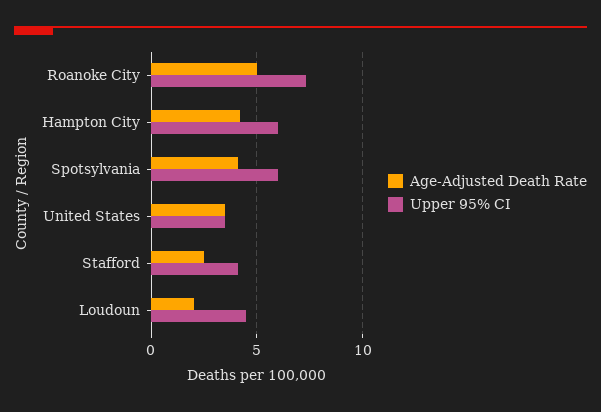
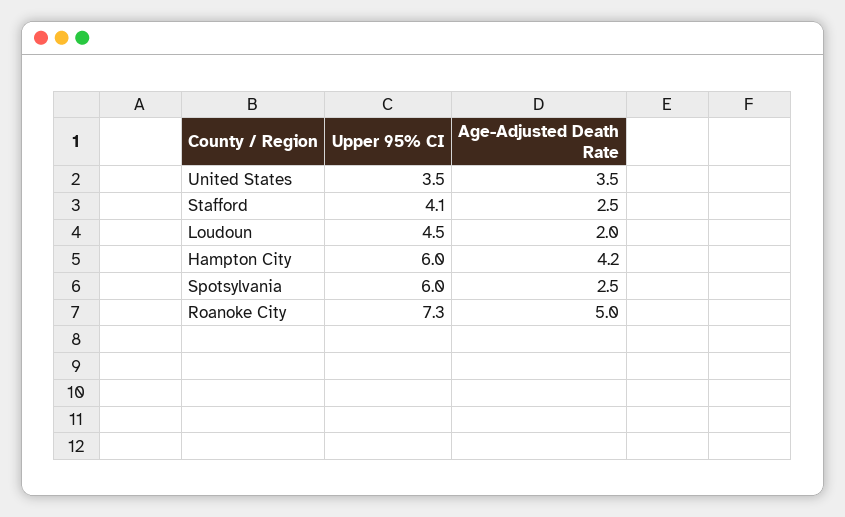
  {
    "Age-Adjusted Death Rate": {
      "Roanoke City": 5,
      "Hampton City": 4.2,
-     "Spotsylvania": 4,
+     "Spotsylvania": 2.5,
      "United States": 3.5,
      "Stafford": 2.5,
      "Loudoun": 2
    },
    "Upper 95% CI": {
      "Roanoke City": 7.3,
      "Hampton City": 6,
      "Spotsylvania": 6,
      "United States": 3.5,
      "Stafford": 4.1,
      "Loudoun": 4.5
    }
  }

